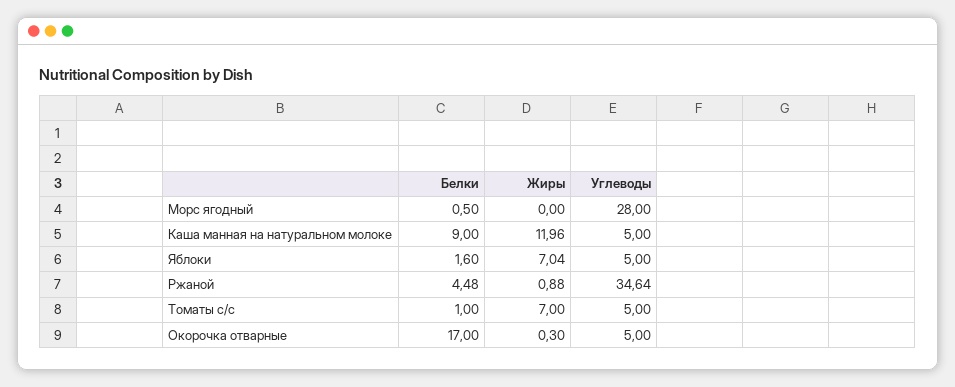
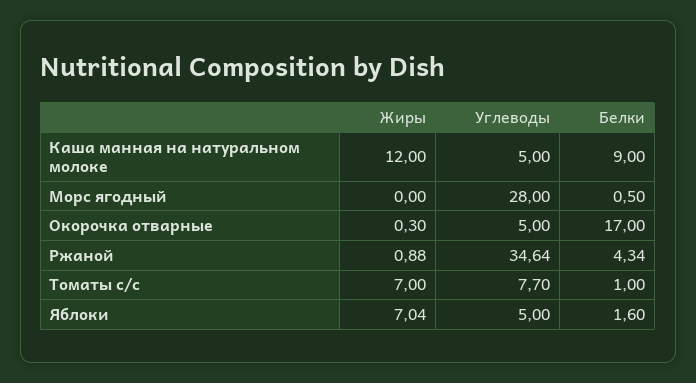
  {
    "Белки": {
      "Морс ягодный": 0.5,
      "Каша манная на натуральном молоке": 9,
      "Яблоки": 1.6,
-     "Ржаной": 4.48,
+     "Ржаной": 4.34,
      "Томаты с/с": 1,
      "Окорочка отварные": 17
    },
    "Жиры": {
      "Морс ягодный": 0,
-     "Каша манная на натуральном молоке": 11.96,
+     "Каша манная на натуральном молоке": 12,
      "Яблоки": 7.04,
      "Ржаной": 0.88,
      "Томаты с/с": 7,
      "Окорочка отварные": 0.3
    },
    "Углеводы": {
      "Морс ягодный": 28,
      "Каша манная на натуральном молоке": 5,
      "Яблоки": 5,
      "Ржаной": 34.64,
-     "Томаты с/с": 5,
+     "Томаты с/с": 7.7,
      "Окорочка отварные": 5
    }
  }

